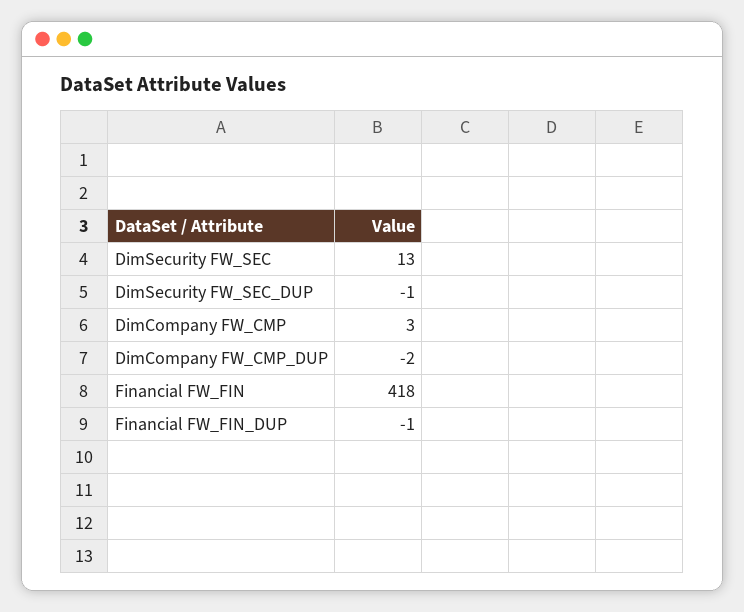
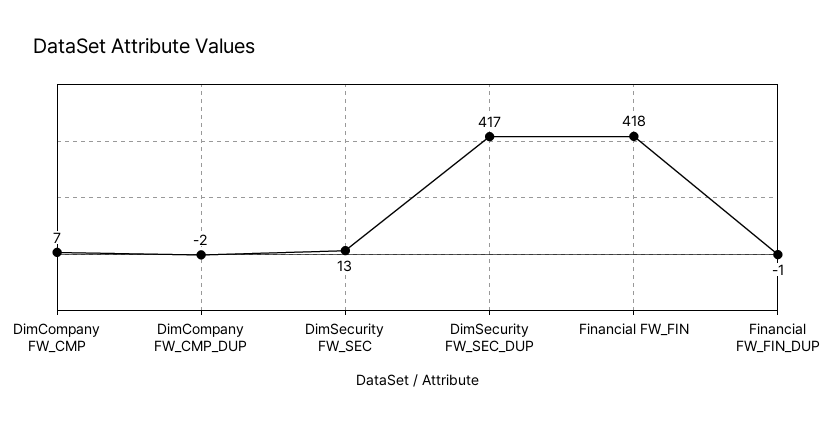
  {
    "DimSecurity FW_SEC": 13,
-   "DimSecurity FW_SEC_DUP": -1,
+   "DimSecurity FW_SEC_DUP": 417,
-   "DimCompany FW_CMP": 3,
+   "DimCompany FW_CMP": 7,
    "DimCompany FW_CMP_DUP": -2,
    "Financial FW_FIN": 418,
    "Financial FW_FIN_DUP": -1
  }

